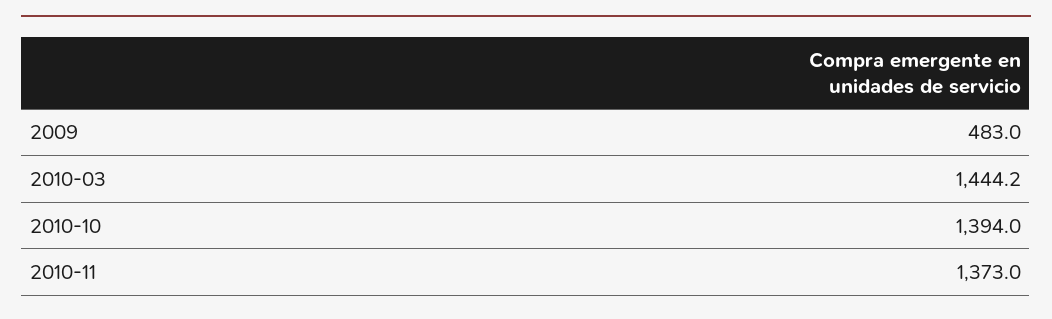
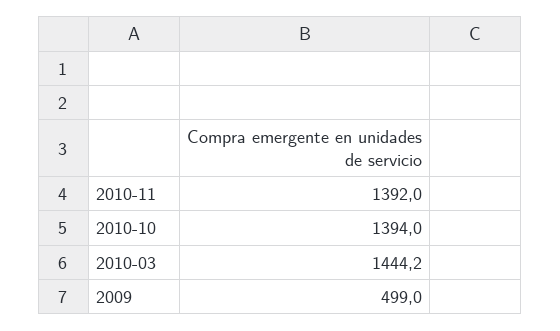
  {
-   "2009": 483,
+   "2009": 499,
    "2010-03": 1444.2,
    "2010-10": 1394,
-   "2010-11": 1373
+   "2010-11": 1392
  }

